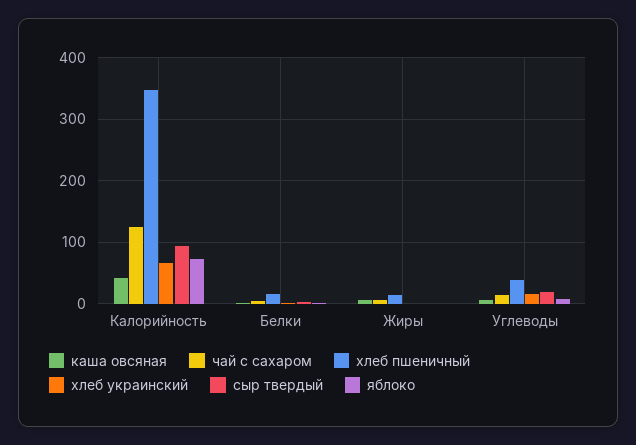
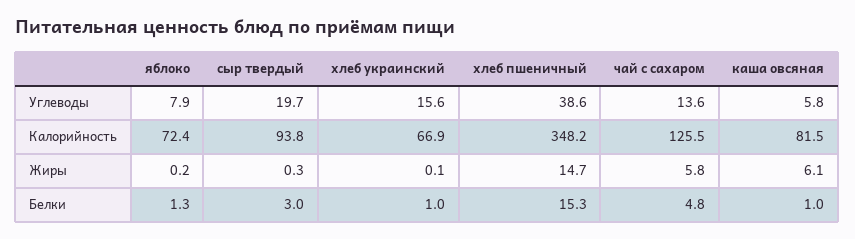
  {
    "каша овсяная": {
-     "Калорийность": 40,
+     "Калорийность": 81.5,
      "Белки": 1,
      "Жиры": 6.1,
      "Углеводы": 5.8
    },
    "чай с сахаром": {
      "Калорийность": 125.5,
      "Белки": 4.8,
      "Жиры": 5.8,
      "Углеводы": 13.6
    },
    "хлеб пшеничный": {
      "Калорийность": 348.2,
      "Белки": 15.3,
      "Жиры": 14.7,
      "Углеводы": 38.6
    },
    "хлеб украинский": {
      "Калорийность": 66.9,
      "Белки": 1,
      "Жиры": 0.1,
      "Углеводы": 15.6
    },
    "сыр твердый": {
      "Калорийность": 93.8,
      "Белки": 3,
      "Жиры": 0.3,
      "Углеводы": 19.7
    },
    "яблоко": {
      "Калорийность": 72.4,
      "Белки": 1.3,
      "Жиры": 0.2,
      "Углеводы": 7.9
    }
  }

